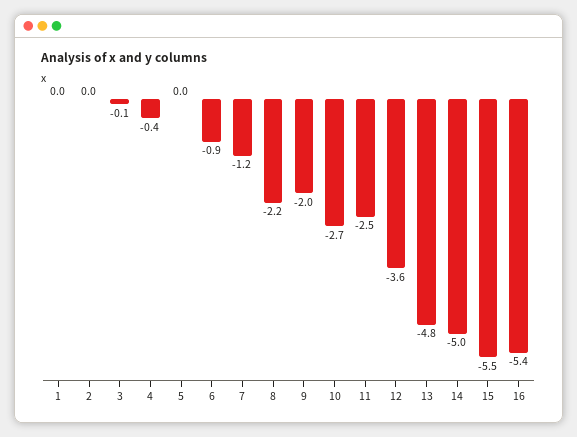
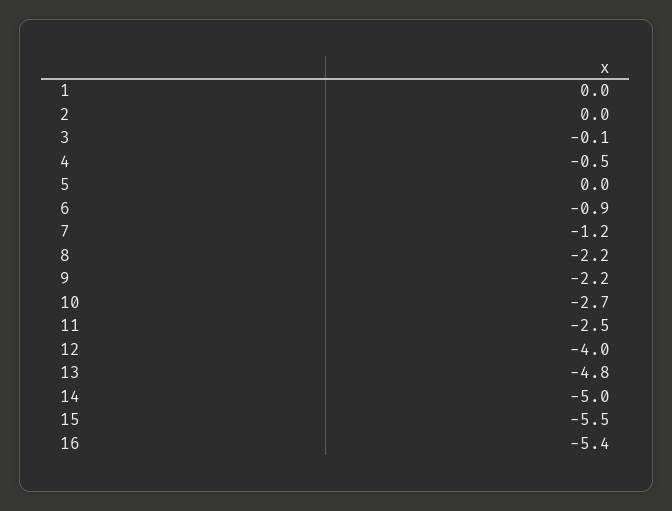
  {
    "1": 0,
    "2": 0,
    "3": -0.1,
-   "4": -0.4,
+   "4": -0.5,
    "5": 0,
    "6": -0.9,
    "7": -1.2,
    "8": -2.2,
-   "9": -2,
+   "9": -2.2,
    "10": -2.7,
    "11": -2.5,
-   "12": -3.6,
+   "12": -4,
    "13": -4.8,
    "14": -5,
    "15": -5.5,
    "16": -5.4
  }

